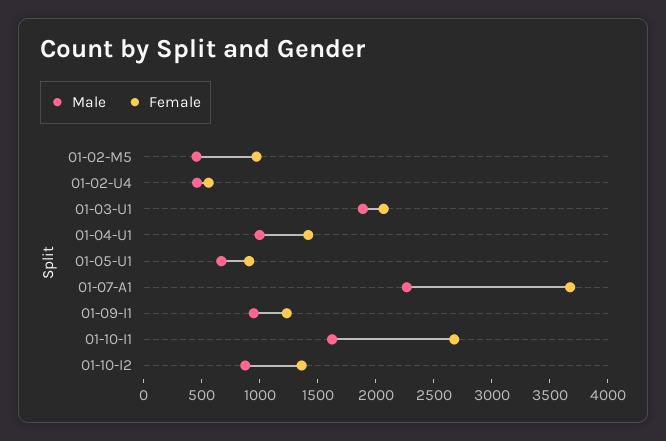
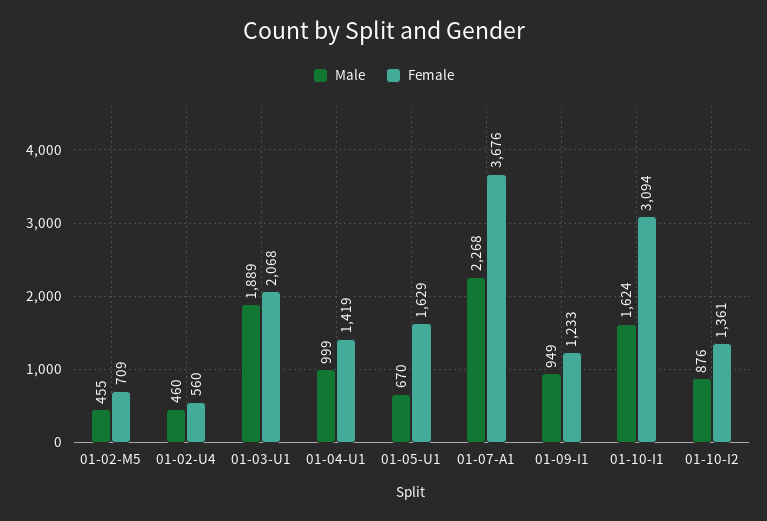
  {
    "Male": {
      "01-02-M5": 455,
      "01-02-U4": 460,
      "01-03-U1": 1889,
      "01-04-U1": 999,
      "01-05-U1": 670,
      "01-07-A1": 2268,
      "01-09-I1": 949,
      "01-10-I1": 1624,
      "01-10-I2": 876
    },
    "Female": {
-     "01-02-M5": 1000,
+     "01-02-M5": 709,
      "01-02-U4": 560,
      "01-03-U1": 2068,
      "01-04-U1": 1419,
-     "01-05-U1": 900,
+     "01-05-U1": 1629,
      "01-07-A1": 3676,
      "01-09-I1": 1233,
-     "01-10-I1": 2700,
+     "01-10-I1": 3094,
      "01-10-I2": 1361
    }
  }

